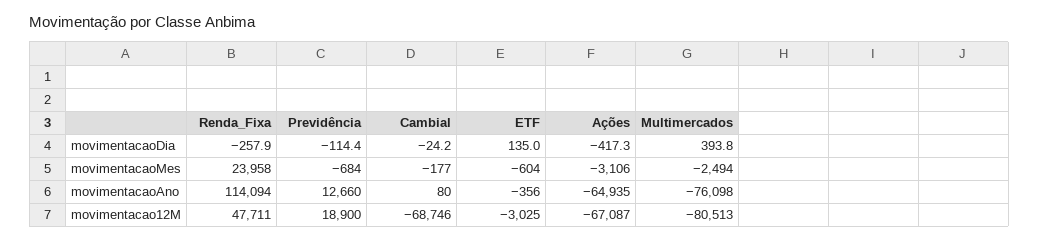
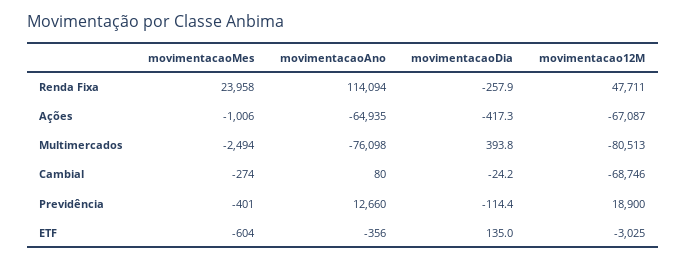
  {
    "Renda_Fixa": {
      "movimentacaoDia": -257.9,
      "movimentacaoMes": 23958,
      "movimentacaoAno": 114094,
      "movimentacao12M": 47711
    },
    "Previdência": {
      "movimentacaoDia": -114.4,
-     "movimentacaoMes": -684,
+     "movimentacaoMes": -401,
      "movimentacaoAno": 12660,
      "movimentacao12M": 18900
    },
    "Cambial": {
      "movimentacaoDia": -24.2,
-     "movimentacaoMes": -177,
+     "movimentacaoMes": -274,
      "movimentacaoAno": 80,
      "movimentacao12M": -68746
    },
    "ETF": {
      "movimentacaoDia": 135,
      "movimentacaoMes": -604,
      "movimentacaoAno": -356,
      "movimentacao12M": -3025
    },
    "Ações": {
      "movimentacaoDia": -417.3,
-     "movimentacaoMes": -3106,
+     "movimentacaoMes": -1006,
      "movimentacaoAno": -64935,
      "movimentacao12M": -67087
    },
    "Multimercados": {
      "movimentacaoDia": 393.8,
      "movimentacaoMes": -2494,
      "movimentacaoAno": -76098,
      "movimentacao12M": -80513
    }
  }

